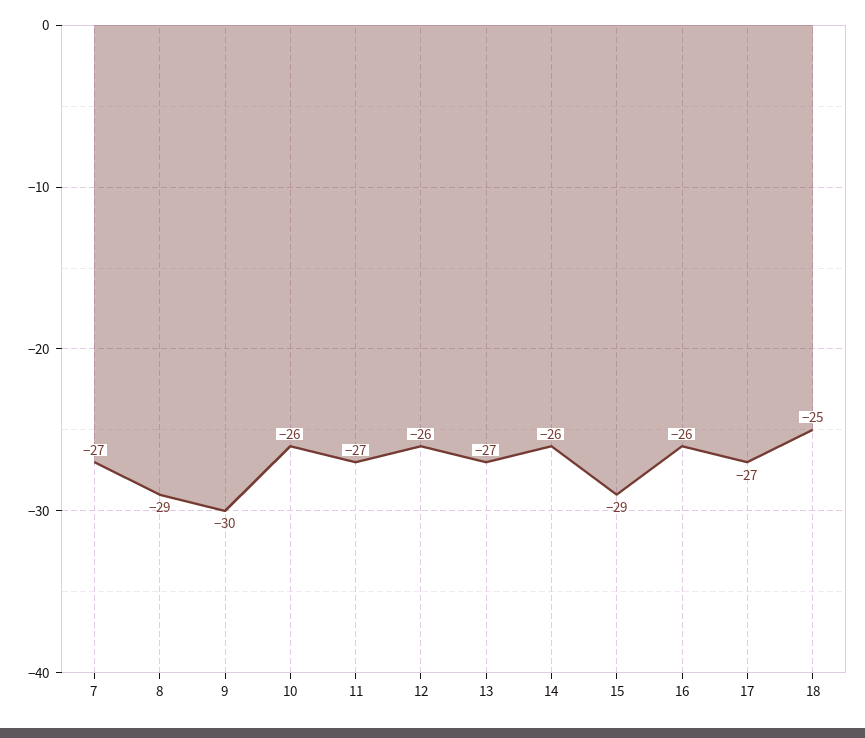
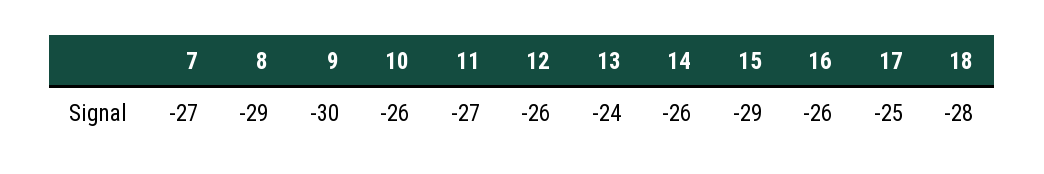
  {
    "7": -27,
    "8": -29,
    "9": -30,
    "10": -26,
    "11": -27,
    "12": -26,
-   "13": -27,
+   "13": -24,
    "14": -26,
    "15": -29,
    "16": -26,
-   "17": -27,
+   "17": -25,
-   "18": -25
+   "18": -28
  }

